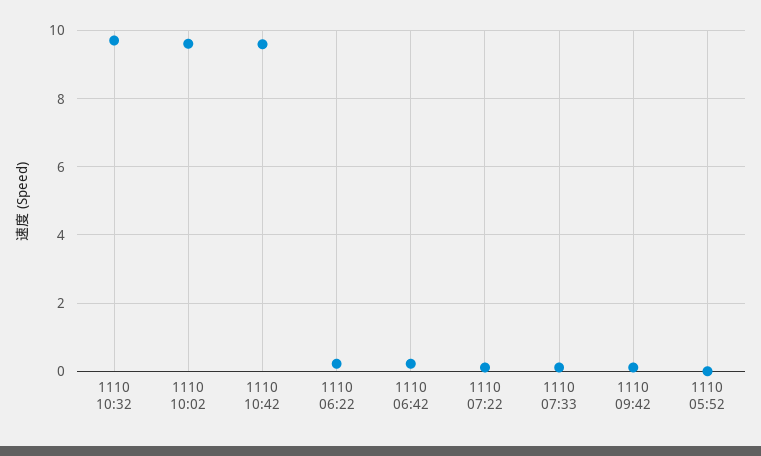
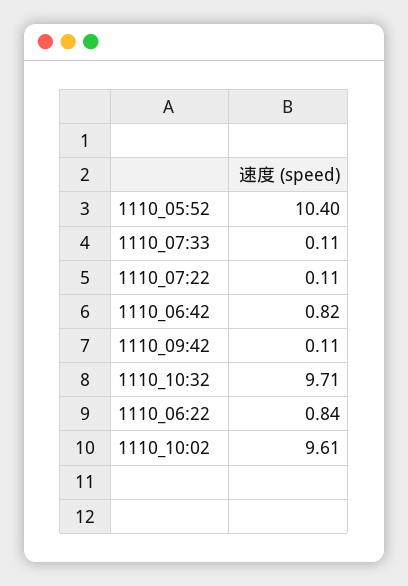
  {
    "1110 10:32": 9.71,
    "1110 10:02": 9.61,
-   "1110 10:42": 9.6,
-   "1110 06:22": 0.2,
+   "1110 06:22": 0.84,
-   "1110 06:42": 0.2,
+   "1110 06:42": 0.82,
    "1110 07:22": 0.11,
    "1110 07:33": 0.11,
    "1110 09:42": 0.11,
-   "1110 05:52": 0
+   "1110 05:52": 10.4
  }

